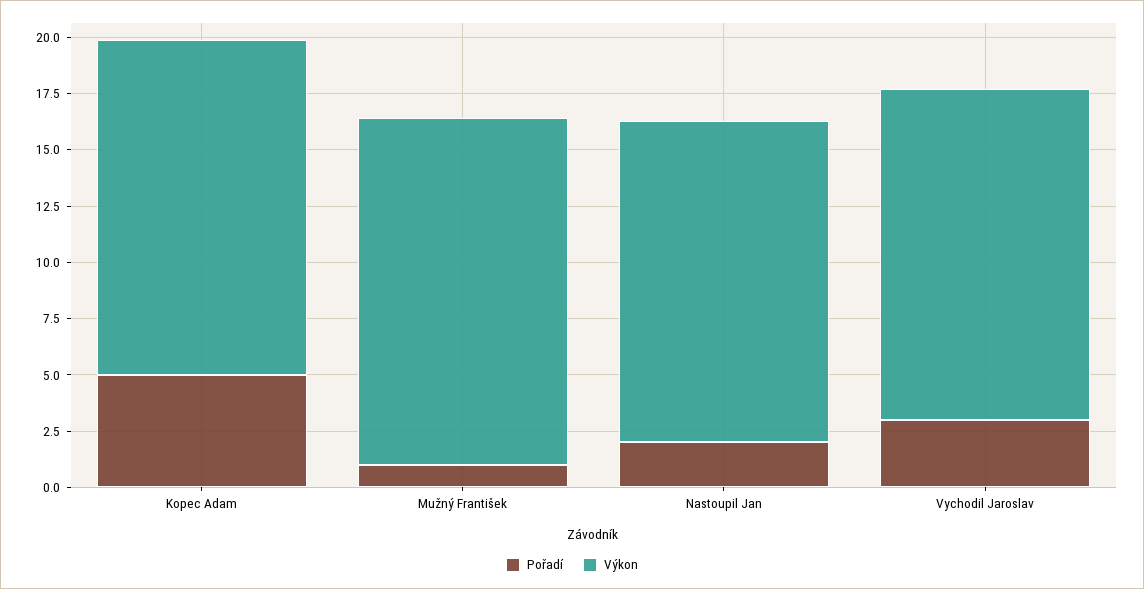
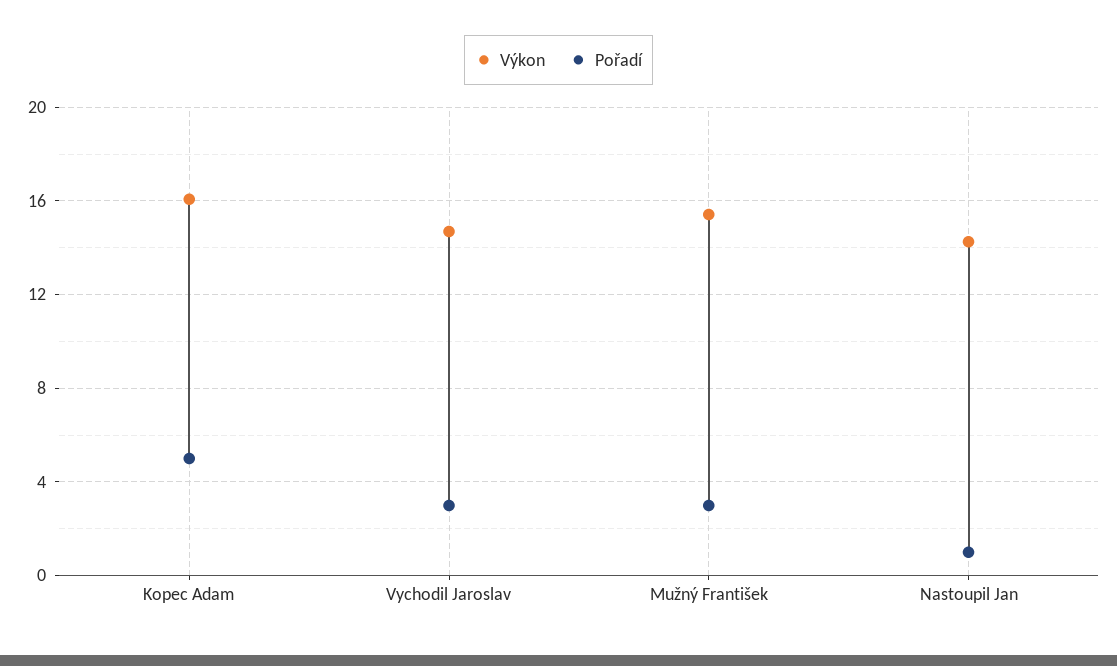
  {
    "Pořadí": {
      "Kopec Adam": 5,
-     "Mužný František": 1,
+     "Mužný František": 3,
-     "Nastoupil Jan": 2,
+     "Nastoupil Jan": 1,
      "Vychodil Jaroslav": 3
    },
    "Výkon": {
-     "Kopec Adam": 15,
+     "Kopec Adam": 16,
      "Mužný František": 15.5,
      "Nastoupil Jan": 14.5,
      "Vychodil Jaroslav": 14.5
    }
  }

